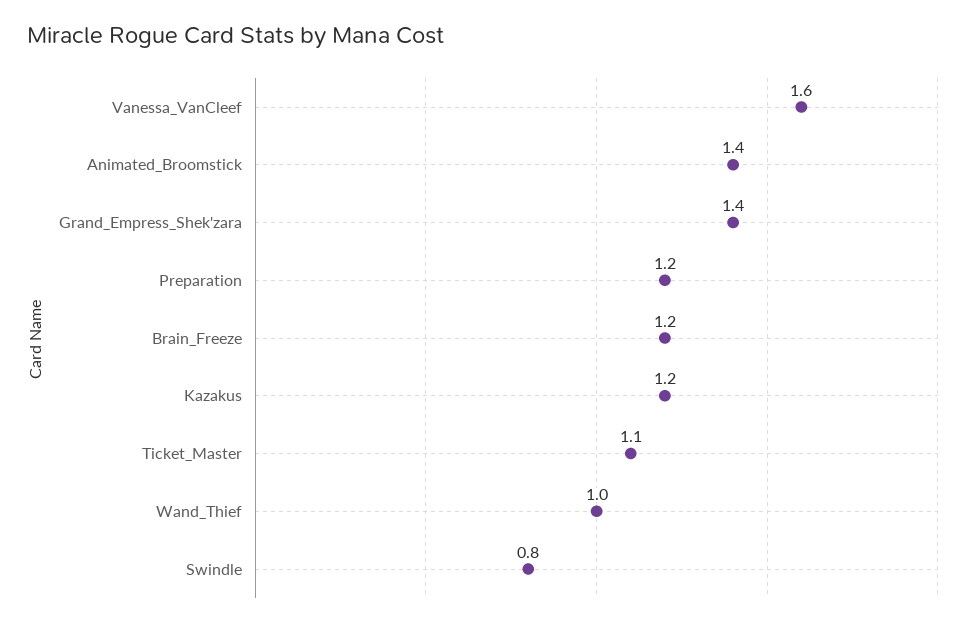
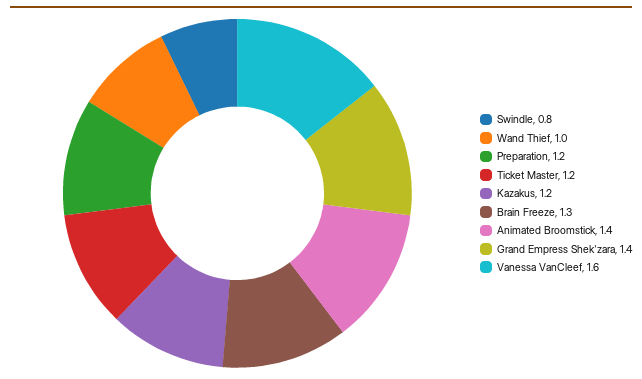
  {
    "Vanessa_VanCleef": 1.6,
    "Animated_Broomstick": 1.4,
    "Grand_Empress_Shek'zara": 1.4,
    "Preparation": 1.2,
-   "Brain_Freeze": 1.2,
+   "Brain_Freeze": 1.3,
    "Kazakus": 1.2,
-   "Ticket_Master": 1.1,
+   "Ticket_Master": 1.2,
    "Wand_Thief": 1,
    "Swindle": 0.8
  }

